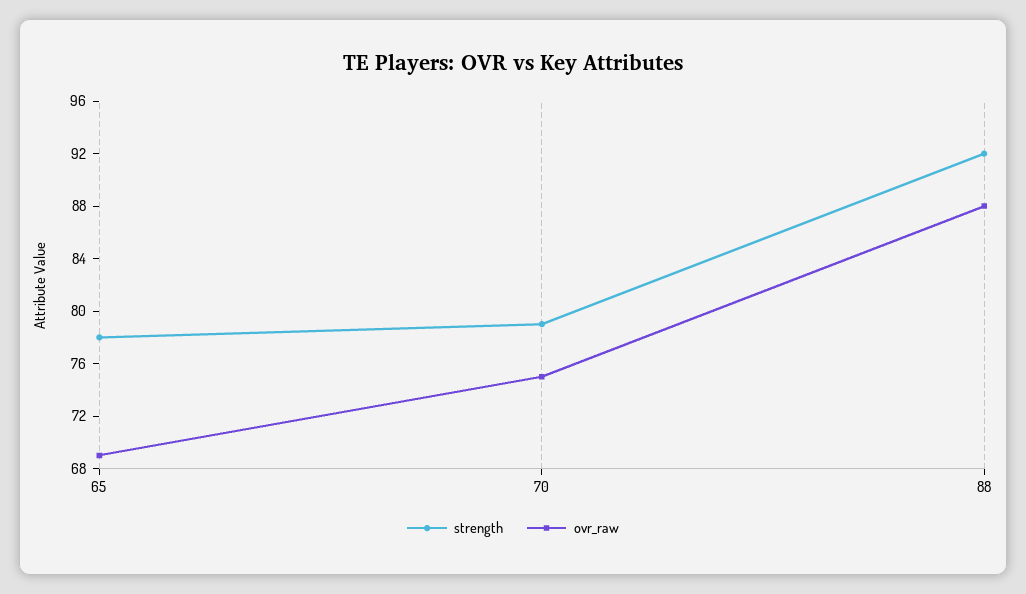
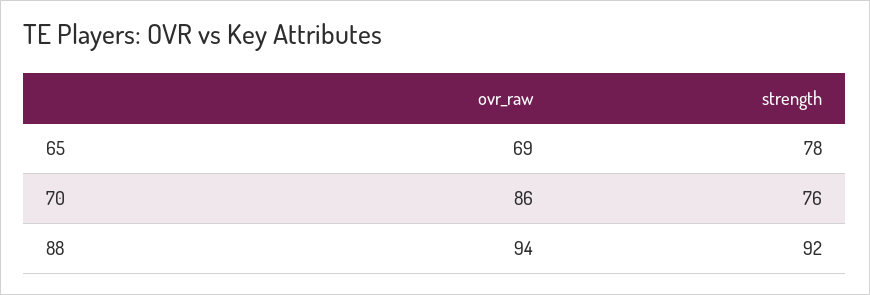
  {
    "strength": {
      "65": 78,
-     "70": 79,
+     "70": 76,
      "88": 92
    },
    "ovr_raw": {
      "65": 69,
-     "70": 75,
+     "70": 86,
-     "88": 88
+     "88": 94
    }
  }

